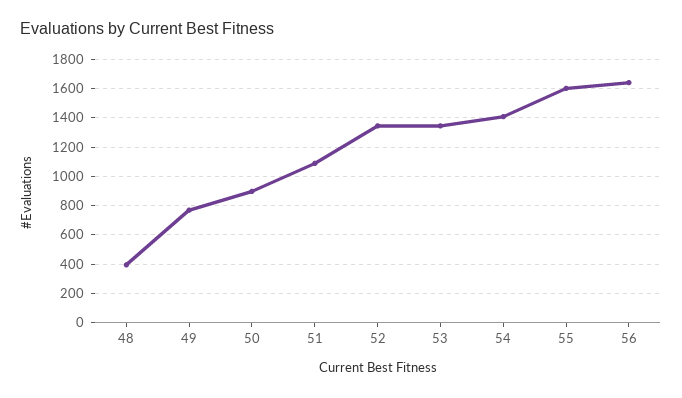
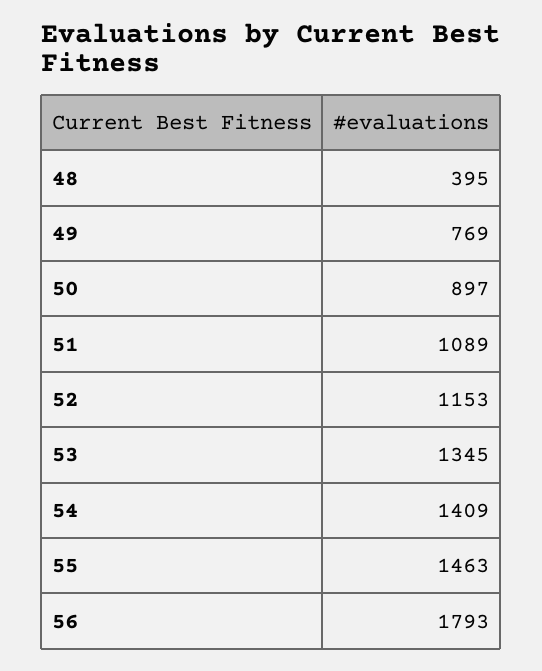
  {
    "48": 395,
    "49": 769,
    "50": 897,
    "51": 1089,
-   "52": 1350,
+   "52": 1153,
    "53": 1345,
    "54": 1409,
-   "55": 1600,
+   "55": 1463,
-   "56": 1650
+   "56": 1793
  }

